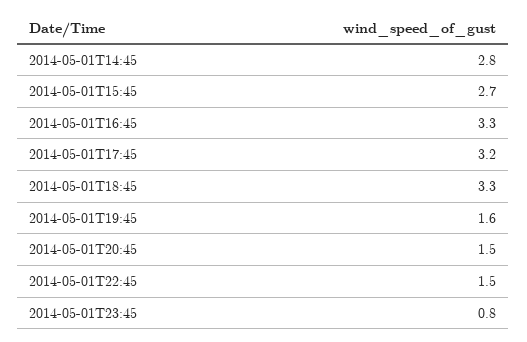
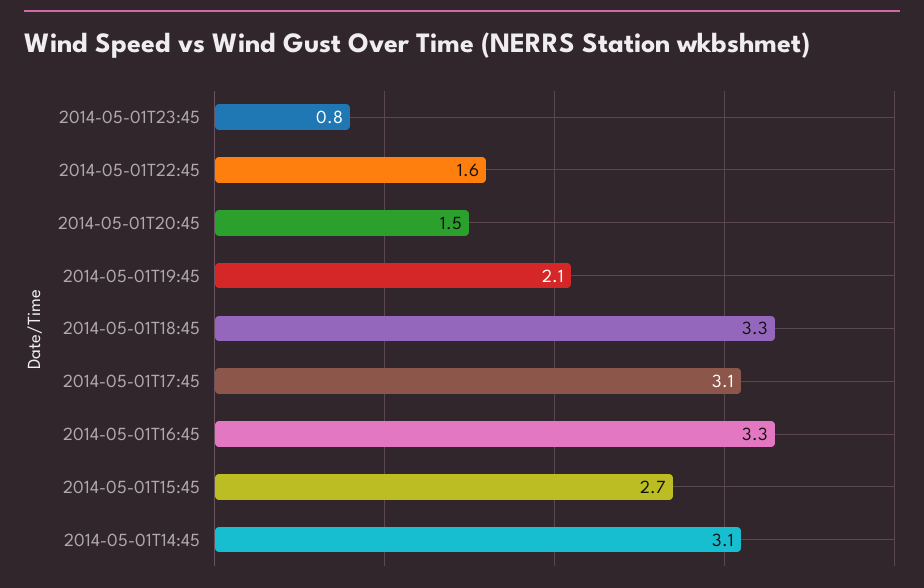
  {
-   "2014-05-01T14:45": 2.8,
+   "2014-05-01T14:45": 3.1,
    "2014-05-01T15:45": 2.7,
    "2014-05-01T16:45": 3.3,
-   "2014-05-01T17:45": 3.2,
+   "2014-05-01T17:45": 3.1,
    "2014-05-01T18:45": 3.3,
-   "2014-05-01T19:45": 1.6,
+   "2014-05-01T19:45": 2.1,
    "2014-05-01T20:45": 1.5,
-   "2014-05-01T22:45": 1.5,
+   "2014-05-01T22:45": 1.6,
    "2014-05-01T23:45": 0.8
  }

